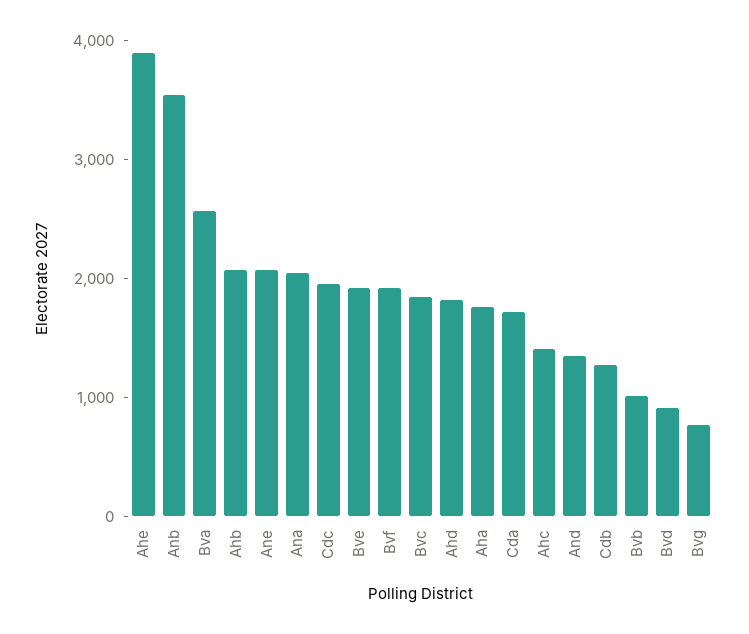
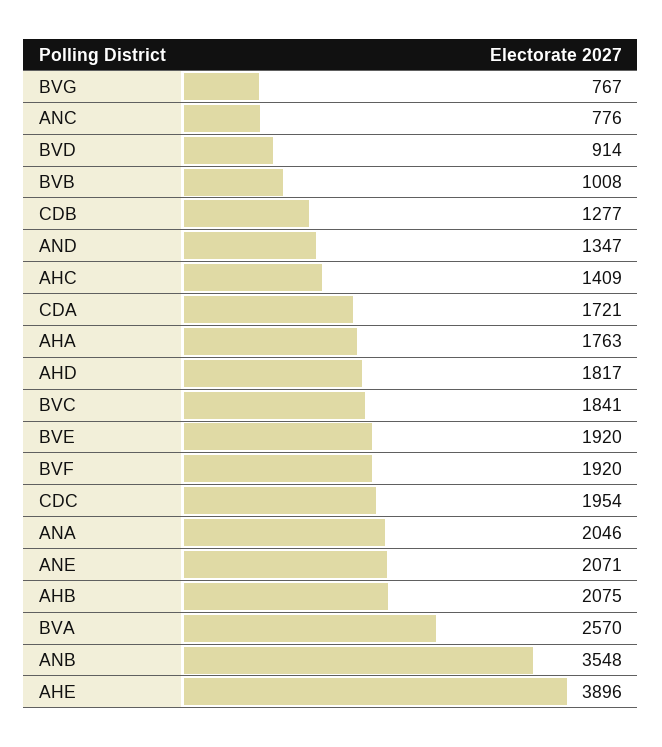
  {
    "Ahe": 3896,
    "Anb": 3548,
    "Bva": 2570,
    "Ahb": 2075,
    "Ane": 2071,
    "Ana": 2046,
    "Cdc": 1954,
    "Bve": 1920,
    "Bvf": 1920,
    "Bvc": 1841,
    "Ahd": 1817,
    "Aha": 1763,
    "Cda": 1721,
    "Ahc": 1409,
    "And": 1347,
    "Cdb": 1277,
    "Bvb": 1008,
    "Bvd": 914,
-   "Bvg": 767
+   "Bvg": 767,
+   "ANC": 776
  }

